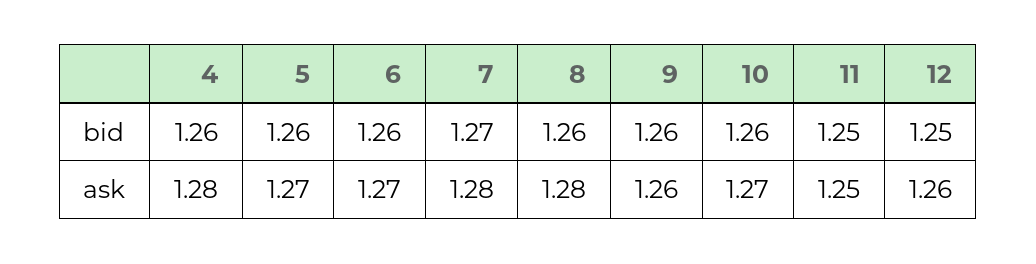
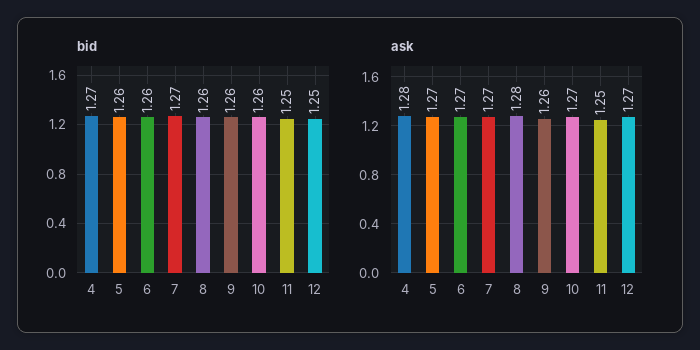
  {
    "bid": {
-     "4": 1.26,
+     "4": 1.27,
      "5": 1.26,
      "6": 1.26,
      "7": 1.27,
      "8": 1.26,
      "9": 1.26,
      "10": 1.26,
      "11": 1.25,
      "12": 1.25
    },
    "ask": {
      "4": 1.28,
      "5": 1.27,
      "6": 1.27,
-     "7": 1.28,
+     "7": 1.27,
      "8": 1.28,
      "9": 1.26,
      "10": 1.27,
      "11": 1.25,
-     "12": 1.26
+     "12": 1.27
    }
  }

